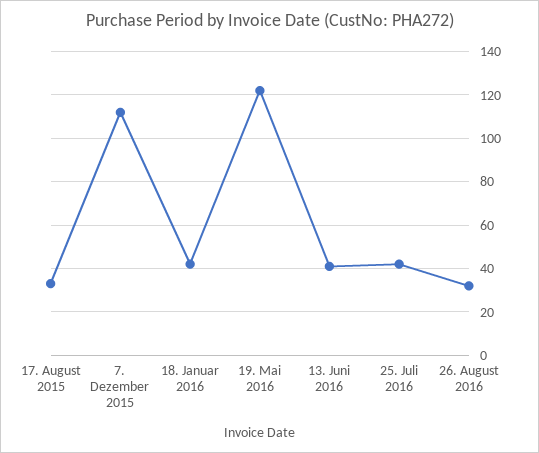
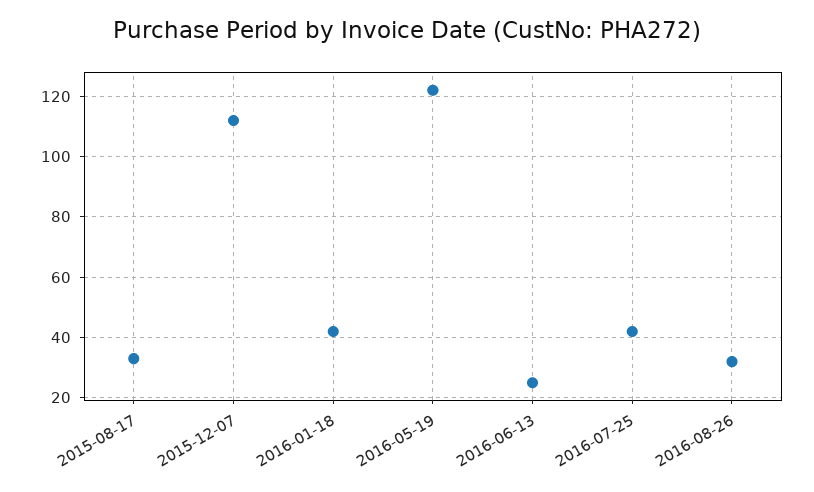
  {
    "17. August 2015": 35,
    "7. Dezember 2015": 110,
    "18. Januar 2016": 40,
    "19. Mai 2016": 120,
-   "13. Juni 2016": 40,
+   "13. Juni 2016": 25,
    "25. Juli 2016": 40,
    "26. August 2016": 30
  }

